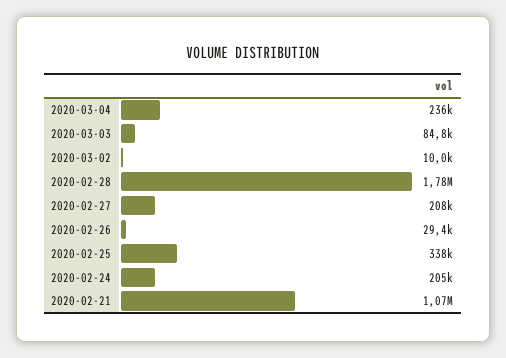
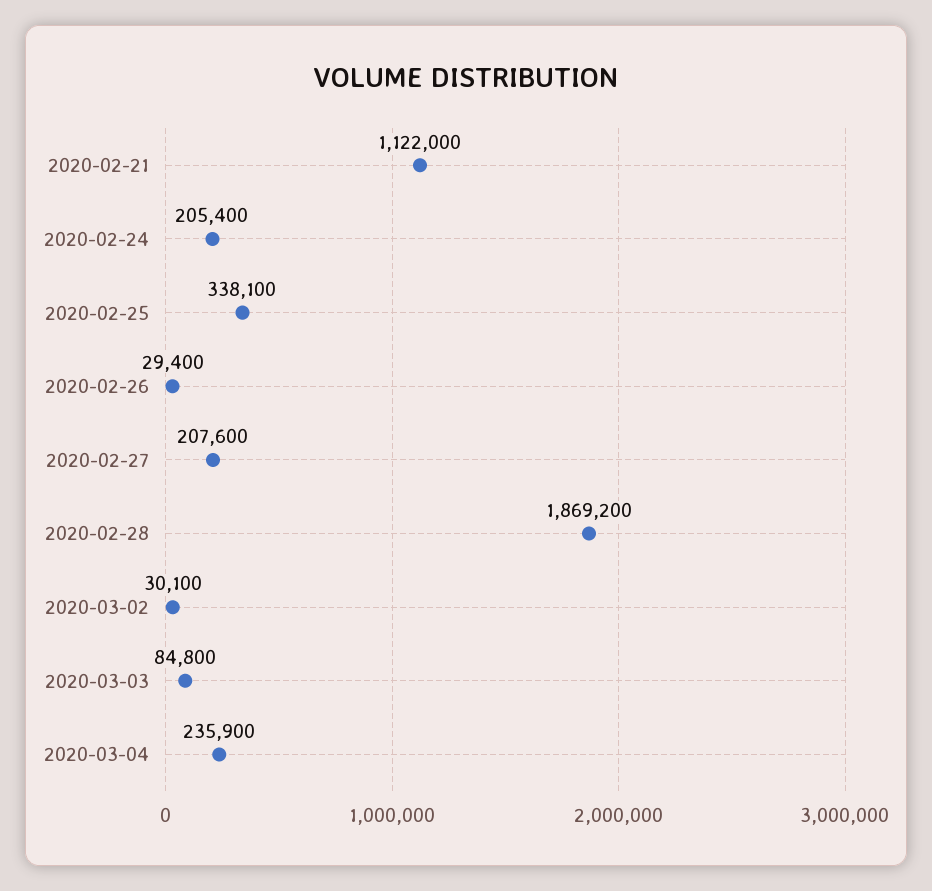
  {
    "2020-03-04": 235900,
    "2020-03-03": 84800,
-   "2020-03-02": 10000,
+   "2020-03-02": 30100,
-   "2020-02-28": 1780000,
+   "2020-02-28": 1869200,
    "2020-02-27": 207600,
    "2020-02-26": 29400,
    "2020-02-25": 338100,
    "2020-02-24": 205400,
-   "2020-02-21": 1070000
+   "2020-02-21": 1122000
  }

